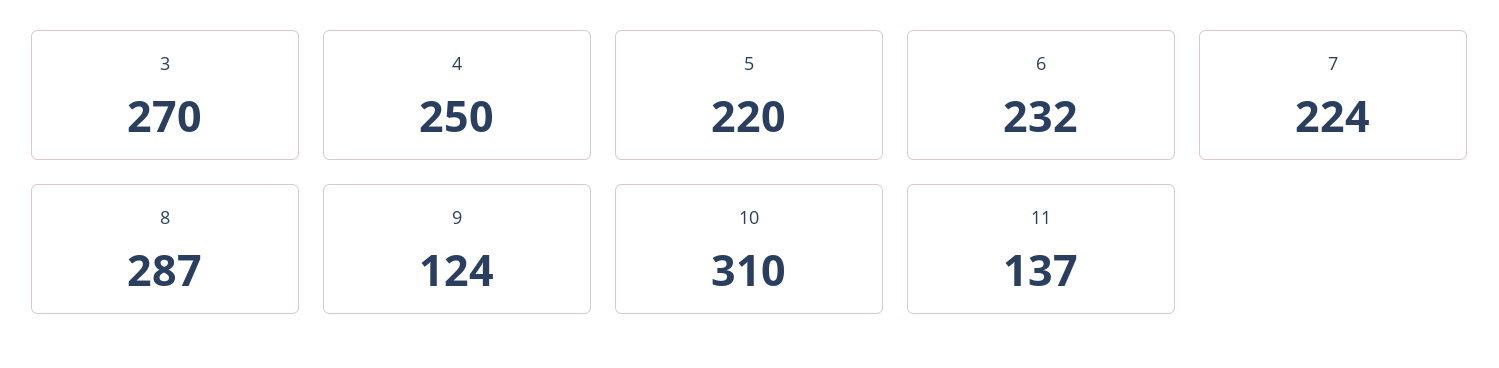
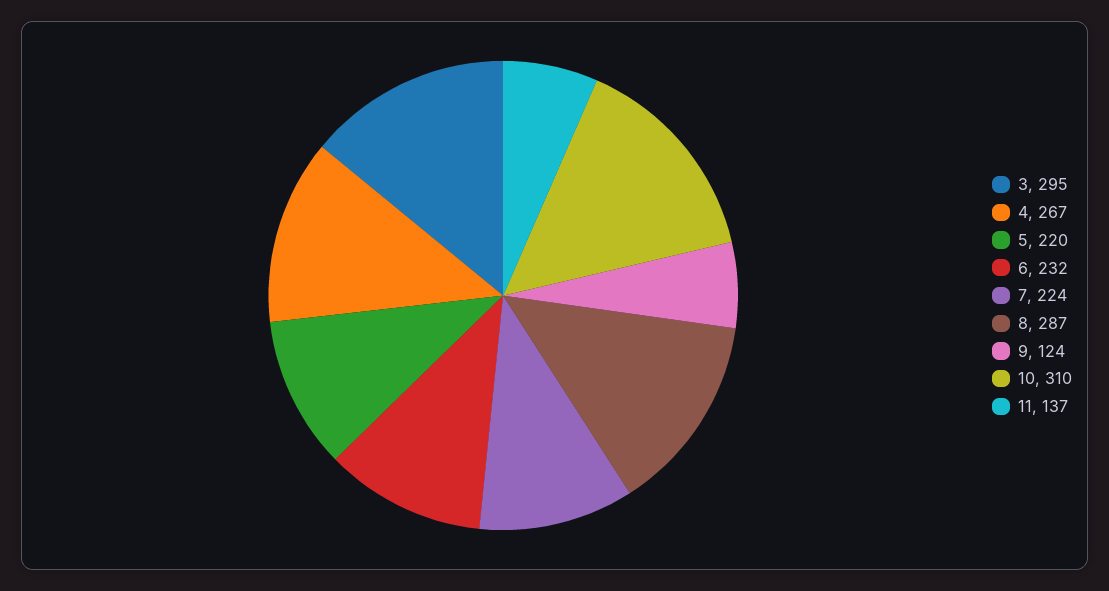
  {
-   "3": 270,
+   "3": 295,
-   "4": 250,
+   "4": 267,
    "5": 220,
    "6": 232,
    "7": 224,
    "8": 287,
    "9": 124,
    "10": 310,
    "11": 137
  }

